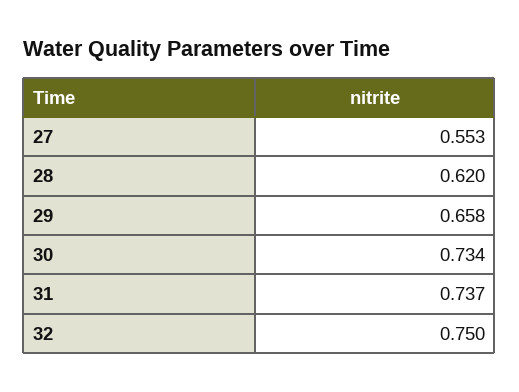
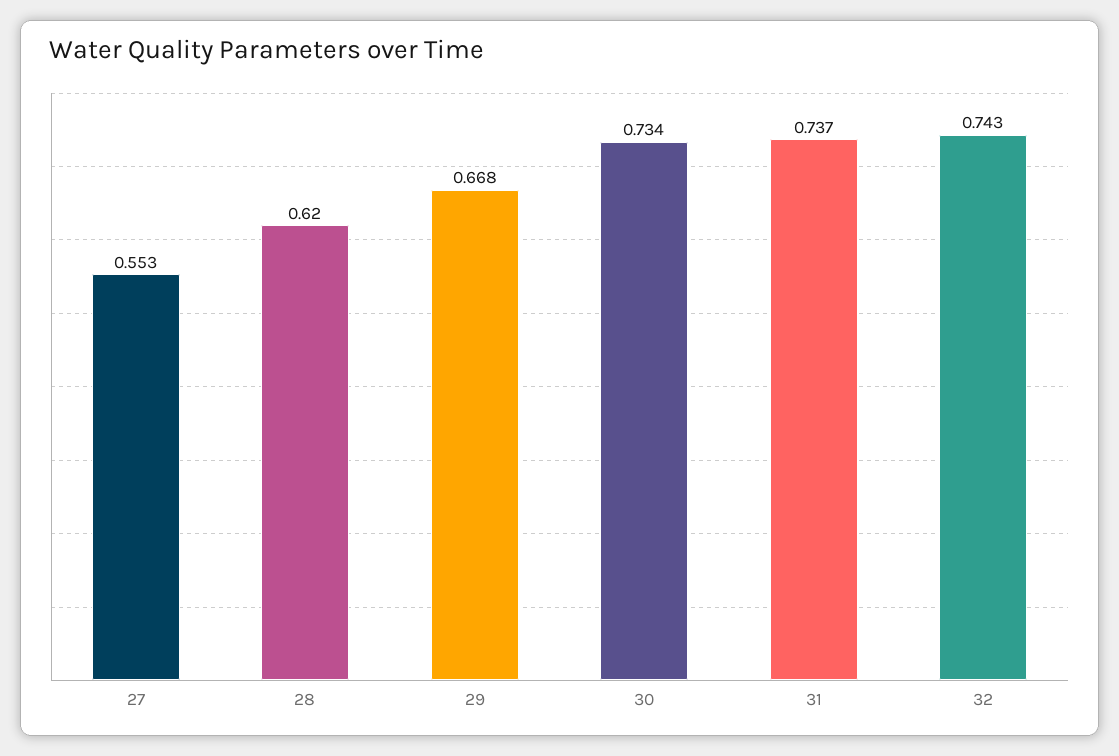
  {
    "27": 0.553,
    "28": 0.62,
-   "29": 0.658,
+   "29": 0.668,
    "30": 0.734,
    "31": 0.737,
-   "32": 0.75
+   "32": 0.743
  }

